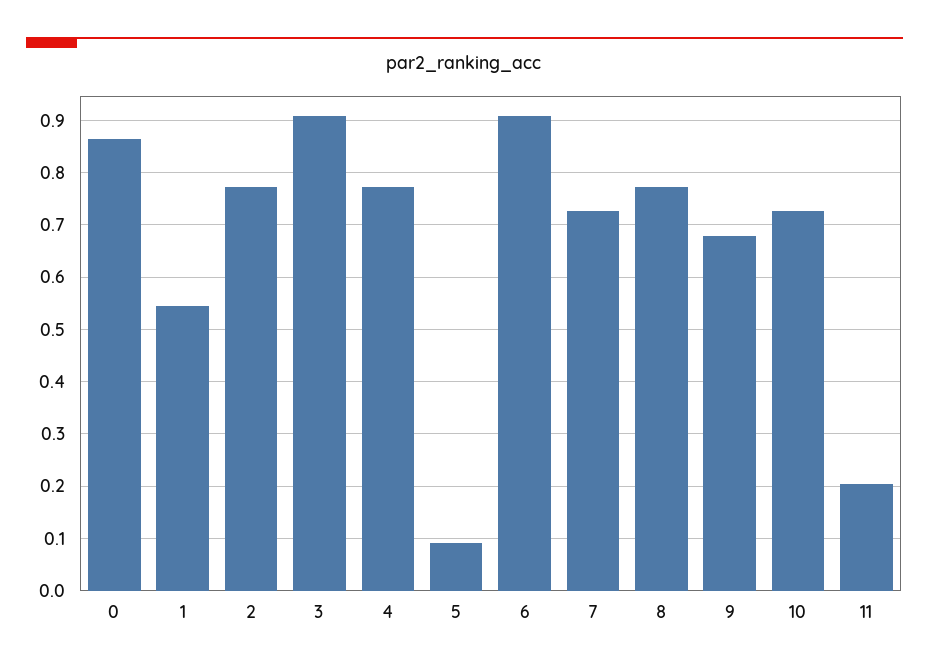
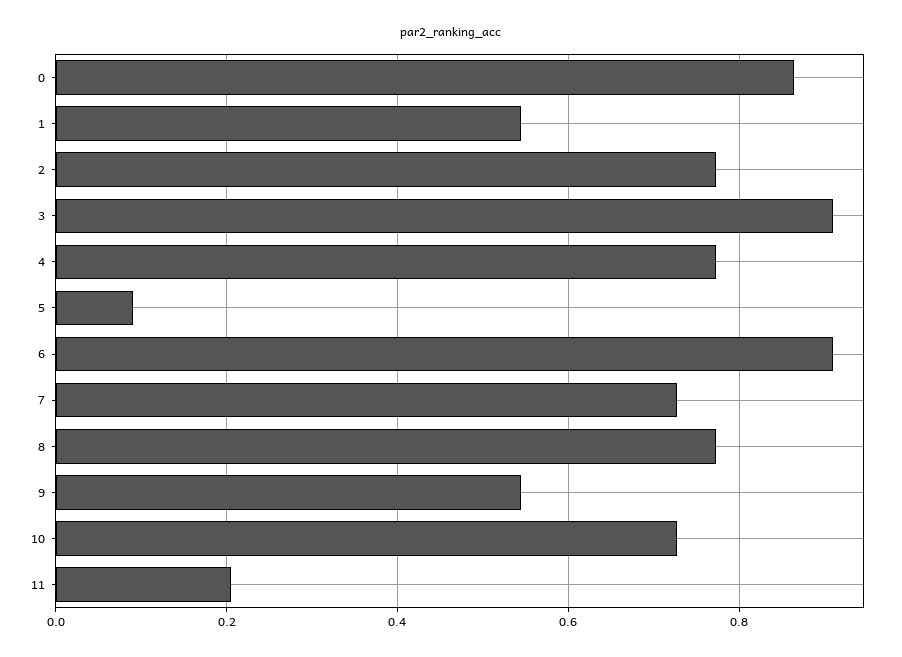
  {
    "0": 0.86,
    "1": 0.54,
    "2": 0.78,
    "3": 0.9,
    "4": 0.78,
    "5": 0.1,
    "6": 0.9,
    "7": 0.72,
    "8": 0.78,
-   "9": 0.68,
+   "9": 0.54,
    "10": 0.72,
    "11": 0.2
  }

